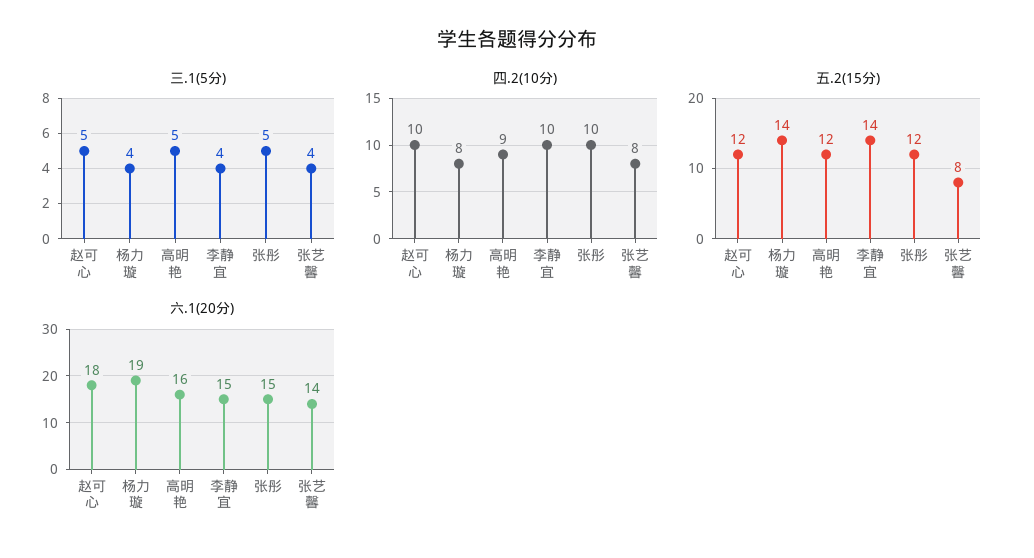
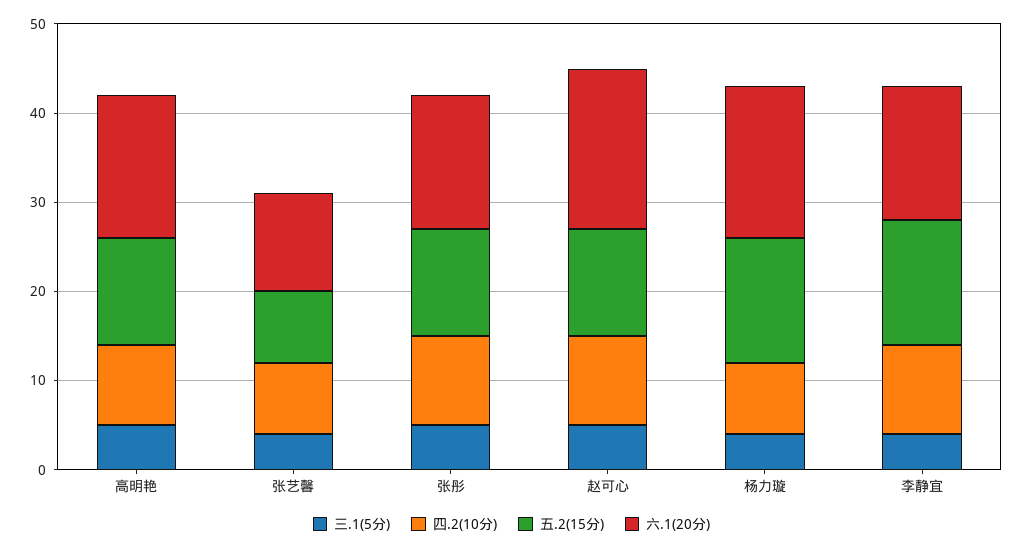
  {
    "三.1(5分)": {
      "赵可心": 5,
      "杨力璇": 4,
      "高明艳": 5,
      "李静宜": 4,
      "张彤": 5,
      "张艺馨": 4
    },
    "四.2(10分)": {
      "赵可心": 10,
      "杨力璇": 8,
      "高明艳": 9,
      "李静宜": 10,
      "张彤": 10,
      "张艺馨": 8
    },
    "五.2(15分)": {
      "赵可心": 12,
      "杨力璇": 14,
      "高明艳": 12,
      "李静宜": 14,
      "张彤": 12,
      "张艺馨": 8
    },
    "六.1(20分)": {
      "赵可心": 18,
-     "杨力璇": 19,
+     "杨力璇": 17,
      "高明艳": 16,
      "李静宜": 15,
      "张彤": 15,
-     "张艺馨": 14
+     "张艺馨": 11
    }
  }

